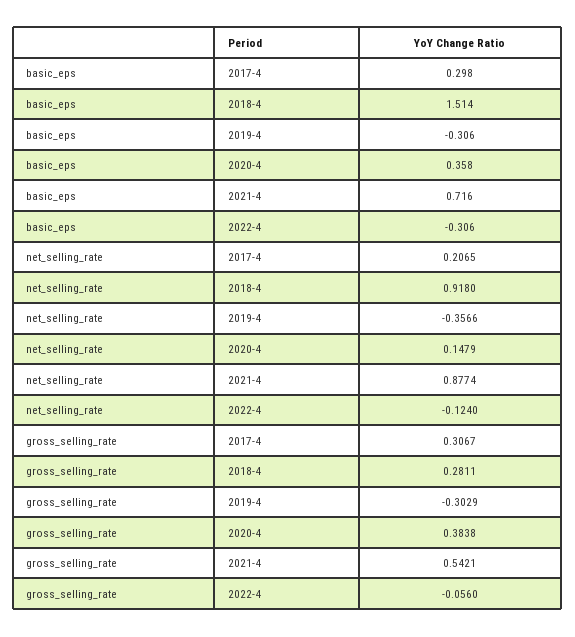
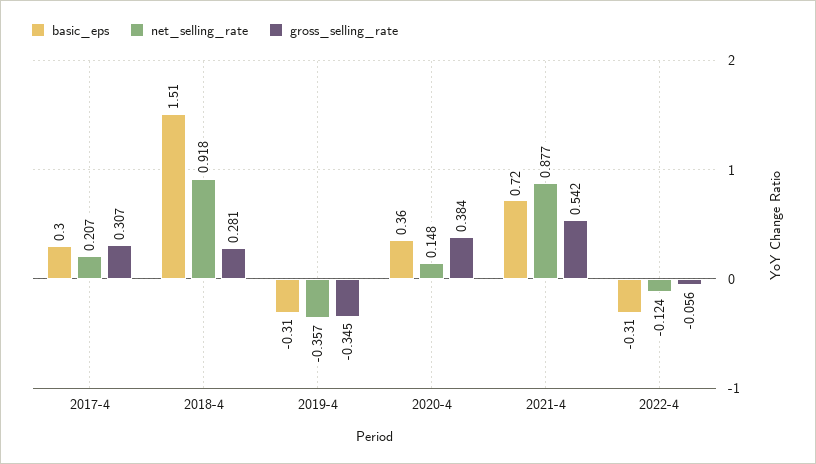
  {
    "basic_eps": {
      "2017-4": 0.298,
      "2018-4": 1.514,
      "2019-4": -0.306,
      "2020-4": 0.358,
      "2021-4": 0.716,
      "2022-4": -0.306
    },
    "net_selling_rate": {
      "2017-4": 0.2065,
      "2018-4": 0.918,
      "2019-4": -0.3566,
      "2020-4": 0.1479,
      "2021-4": 0.8774,
      "2022-4": -0.124
    },
    "gross_selling_rate": {
      "2017-4": 0.3067,
      "2018-4": 0.2811,
-     "2019-4": -0.3029,
+     "2019-4": -0.345,
      "2020-4": 0.3838,
      "2021-4": 0.5421,
      "2022-4": -0.056
    }
  }

